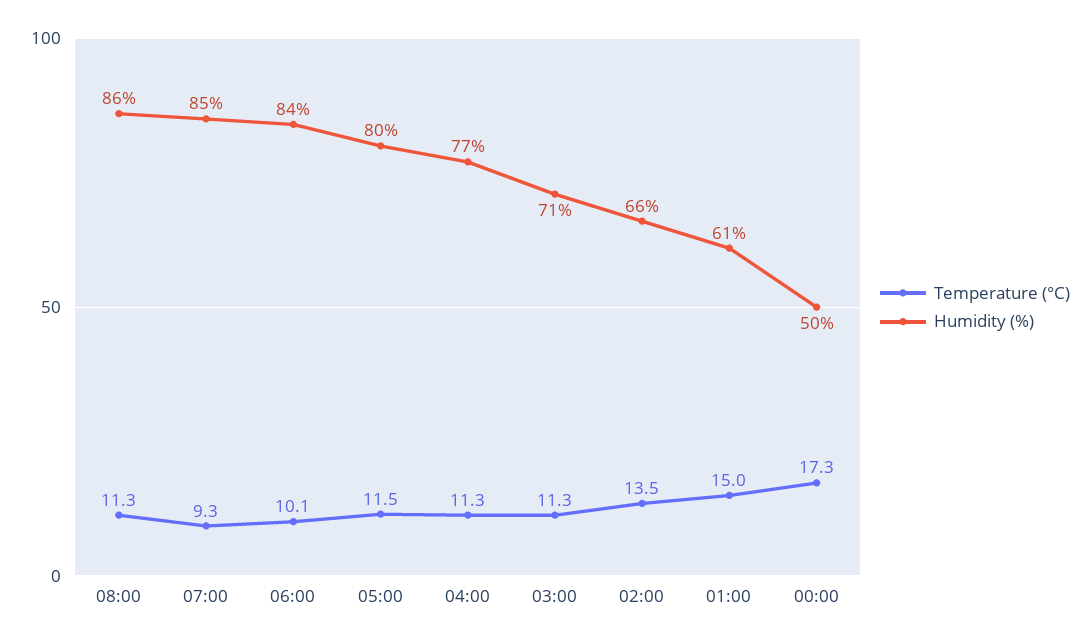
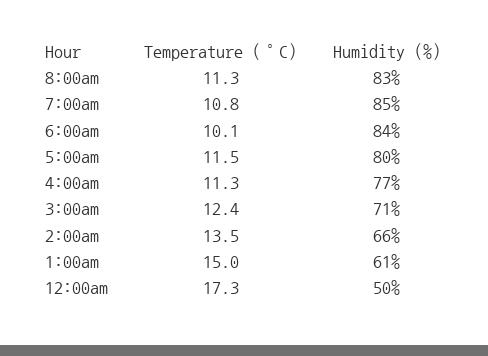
  {
    "Temperature (°C)": {
      "08:00": 11.3,
-     "07:00": 9.3,
+     "07:00": 10.8,
      "06:00": 10.1,
      "05:00": 11.5,
      "04:00": 11.3,
-     "03:00": 11.3,
+     "03:00": 12.4,
      "02:00": 13.5,
      "01:00": 15,
      "00:00": 17.3
    },
    "Humidity (%)": {
-     "08:00": 86,
+     "08:00": 83,
      "07:00": 85,
      "06:00": 84,
      "05:00": 80,
      "04:00": 77,
      "03:00": 71,
      "02:00": 66,
      "01:00": 61,
      "00:00": 50
    }
  }

